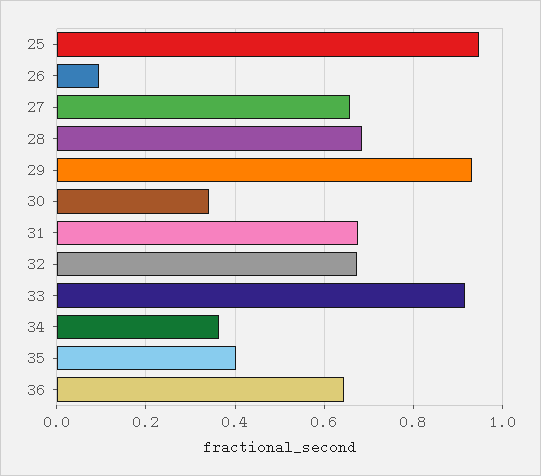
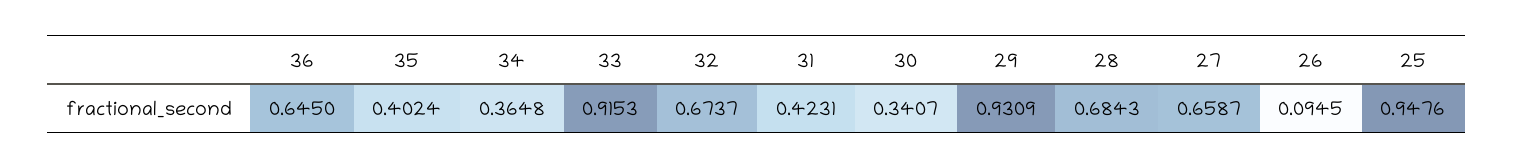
  {
    "25": 0.9476,
    "26": 0.0945,
    "27": 0.6587,
    "28": 0.6843,
    "29": 0.9309,
    "30": 0.3407,
-   "31": 0.68,
+   "31": 0.4231,
    "32": 0.6737,
    "33": 0.9153,
    "34": 0.3648,
    "35": 0.4024,
    "36": 0.645
  }

